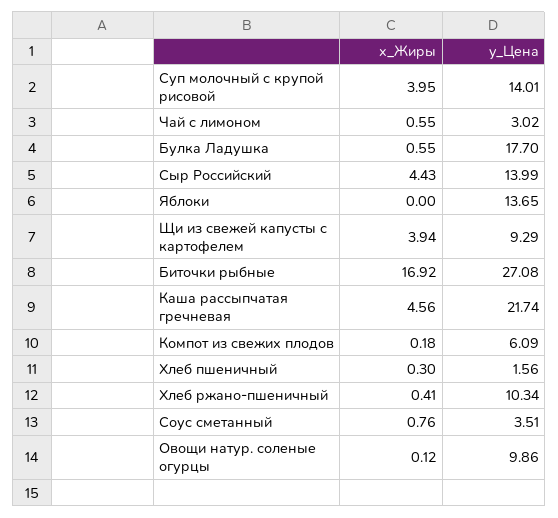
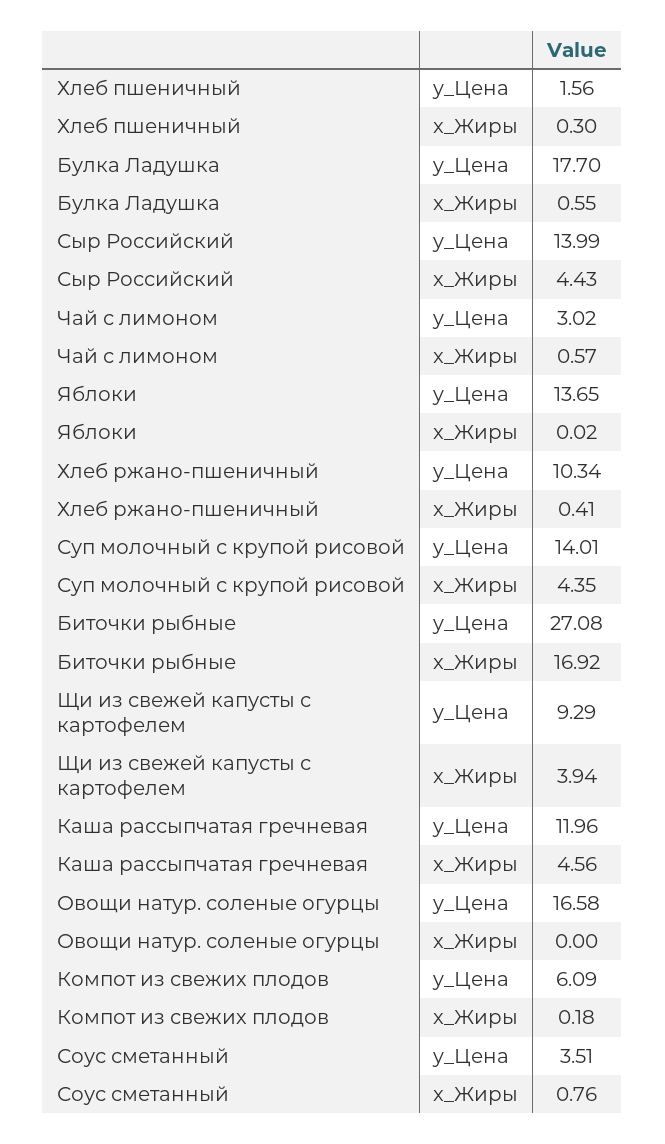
  {
    "x_Жиры": {
-     "Суп молочный с крупой рисовой": 3.95,
+     "Суп молочный с крупой рисовой": 4.35,
-     "Чай с лимоном": 0.55,
+     "Чай с лимоном": 0.57,
      "Булка Ладушка": 0.55,
      "Сыр Российский": 4.43,
-     "Яблоки": 0,
+     "Яблоки": 0.02,
      "Щи из свежей капусты с картофелем": 3.94,
      "Биточки рыбные": 16.92,
      "Каша рассыпчатая гречневая": 4.56,
      "Компот из свежих плодов": 0.18,
      "Хлеб пшеничный": 0.3,
      "Хлеб ржано-пшеничный": 0.41,
      "Соус сметанный": 0.76,
-     "Овощи натур. соленые огурцы": 0.12
+     "Овощи натур. соленые огурцы": 0
    },
    "y_Цена": {
      "Суп молочный с крупой рисовой": 14.01,
      "Чай с лимоном": 3.02,
      "Булка Ладушка": 17.7,
      "Сыр Российский": 13.99,
      "Яблоки": 13.65,
      "Щи из свежей капусты с картофелем": 9.29,
      "Биточки рыбные": 27.08,
-     "Каша рассыпчатая гречневая": 21.74,
+     "Каша рассыпчатая гречневая": 11.96,
      "Компот из свежих плодов": 6.09,
      "Хлеб пшеничный": 1.56,
      "Хлеб ржано-пшеничный": 10.34,
      "Соус сметанный": 3.51,
-     "Овощи натур. соленые огурцы": 9.86
+     "Овощи натур. соленые огурцы": 16.58
    }
  }

